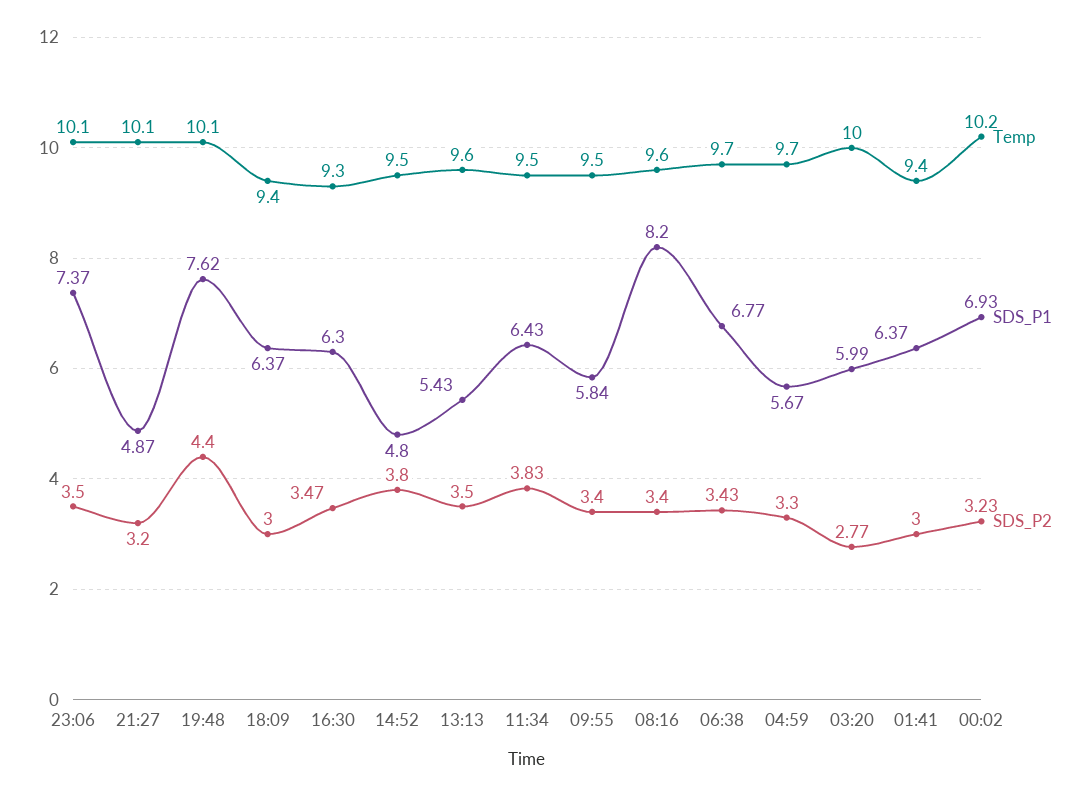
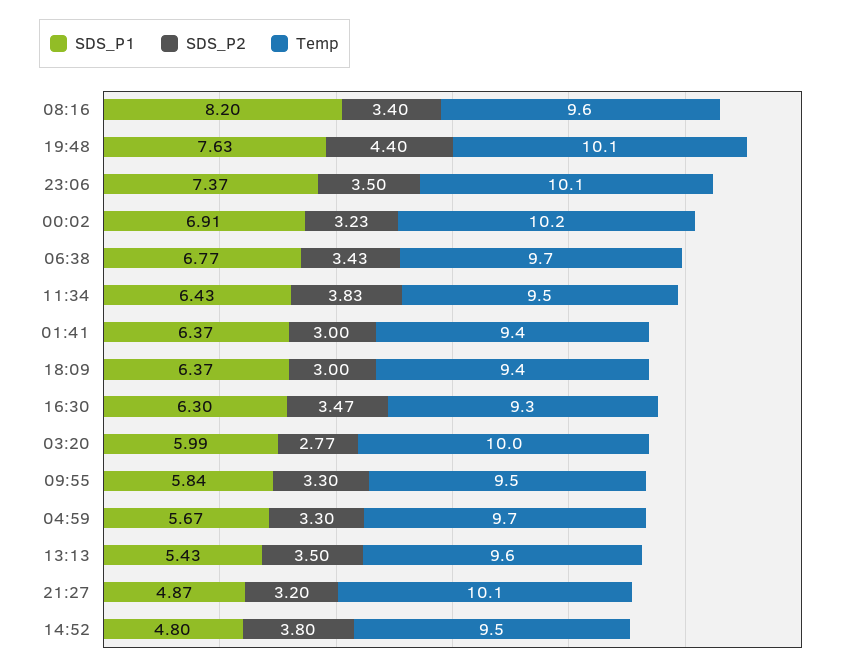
  {
    "Temp": {
      "23:06": 10.1,
      "21:27": 10.1,
      "19:48": 10.1,
      "18:09": 9.4,
      "16:30": 9.3,
      "14:52": 9.5,
      "13:13": 9.6,
      "11:34": 9.5,
      "09:55": 9.5,
      "08:16": 9.6,
      "06:38": 9.7,
      "04:59": 9.7,
      "03:20": 10,
      "01:41": 9.4,
      "00:02": 10.2
    },
    "SDS_P1": {
      "23:06": 7.37,
      "21:27": 4.87,
-     "19:48": 7.62,
+     "19:48": 7.63,
      "18:09": 6.37,
      "16:30": 6.3,
      "14:52": 4.8,
      "13:13": 5.43,
      "11:34": 6.43,
      "09:55": 5.84,
      "08:16": 8.2,
      "06:38": 6.77,
      "04:59": 5.67,
      "03:20": 5.99,
      "01:41": 6.37,
-     "00:02": 6.93
+     "00:02": 6.91
    },
    "SDS_P2": {
      "23:06": 3.5,
      "21:27": 3.2,
      "19:48": 4.4,
      "18:09": 3,
      "16:30": 3.47,
      "14:52": 3.8,
      "13:13": 3.5,
      "11:34": 3.83,
-     "09:55": 3.4,
+     "09:55": 3.3,
      "08:16": 3.4,
      "06:38": 3.43,
      "04:59": 3.3,
      "03:20": 2.77,
      "01:41": 3,
      "00:02": 3.23
    }
  }

